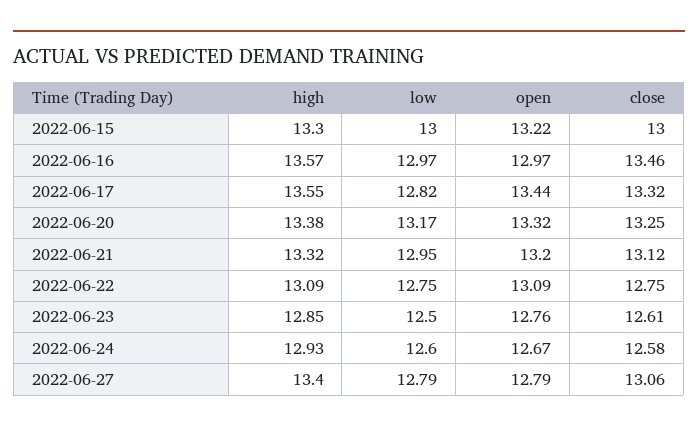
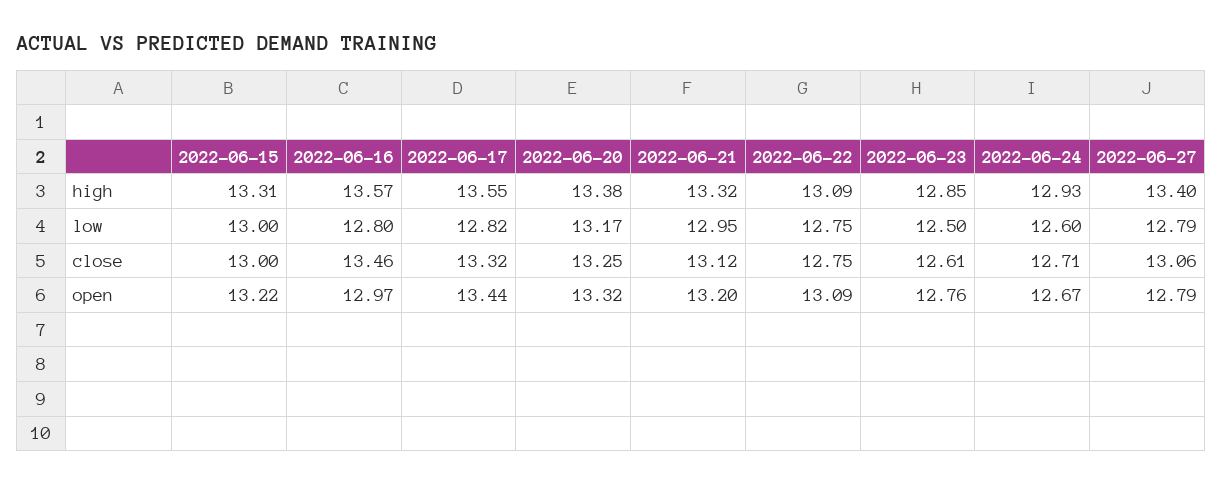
  {
    "high": {
-     "2022-06-15": 13.3,
+     "2022-06-15": 13.31,
      "2022-06-16": 13.57,
      "2022-06-17": 13.55,
      "2022-06-20": 13.38,
      "2022-06-21": 13.32,
      "2022-06-22": 13.09,
      "2022-06-23": 12.85,
      "2022-06-24": 12.93,
      "2022-06-27": 13.4
    },
    "low": {
      "2022-06-15": 13,
-     "2022-06-16": 12.97,
+     "2022-06-16": 12.8,
      "2022-06-17": 12.82,
      "2022-06-20": 13.17,
      "2022-06-21": 12.95,
      "2022-06-22": 12.75,
      "2022-06-23": 12.5,
      "2022-06-24": 12.6,
      "2022-06-27": 12.79
    },
    "open": {
      "2022-06-15": 13.22,
      "2022-06-16": 12.97,
      "2022-06-17": 13.44,
      "2022-06-20": 13.32,
      "2022-06-21": 13.2,
      "2022-06-22": 13.09,
      "2022-06-23": 12.76,
      "2022-06-24": 12.67,
      "2022-06-27": 12.79
    },
    "close": {
      "2022-06-15": 13,
      "2022-06-16": 13.46,
      "2022-06-17": 13.32,
      "2022-06-20": 13.25,
      "2022-06-21": 13.12,
      "2022-06-22": 12.75,
      "2022-06-23": 12.61,
-     "2022-06-24": 12.58,
+     "2022-06-24": 12.71,
      "2022-06-27": 13.06
    }
  }

